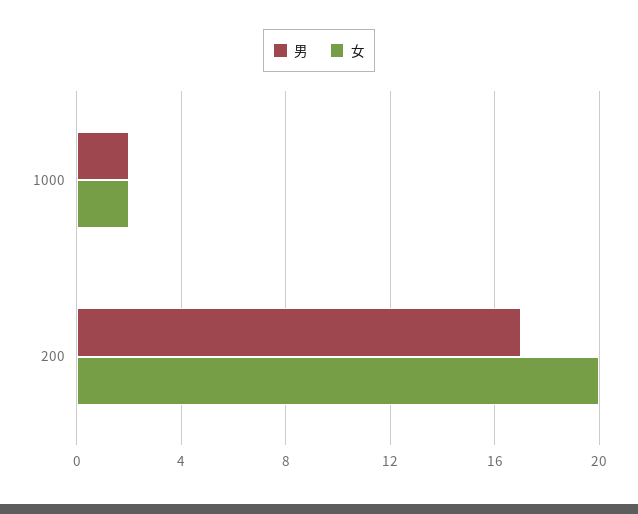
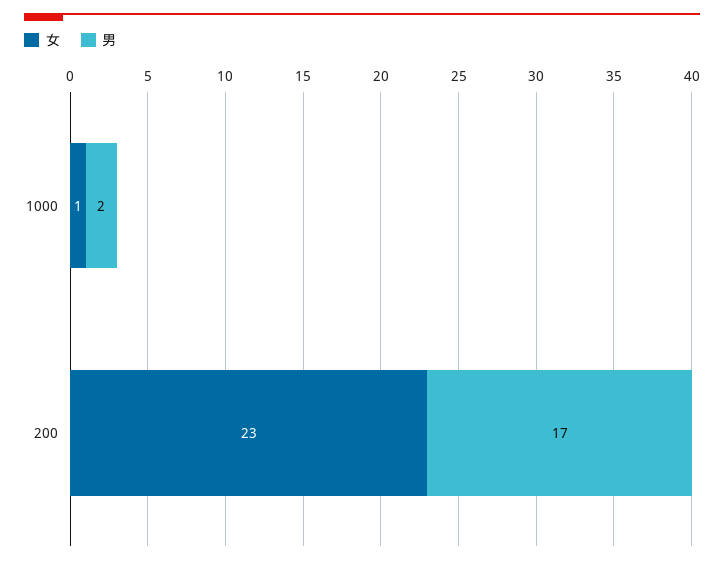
  {
    "男": {
      "1000": 2,
      "200": 17
    },
    "女": {
-     "1000": 2,
+     "1000": 1,
-     "200": 20
+     "200": 23
    }
  }

